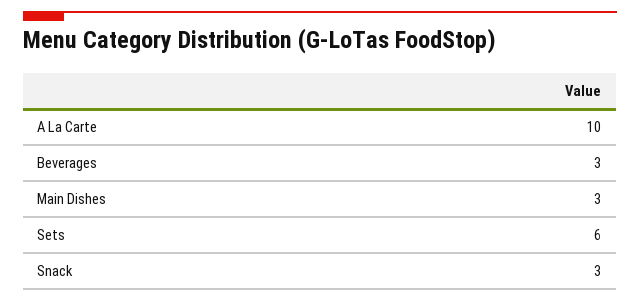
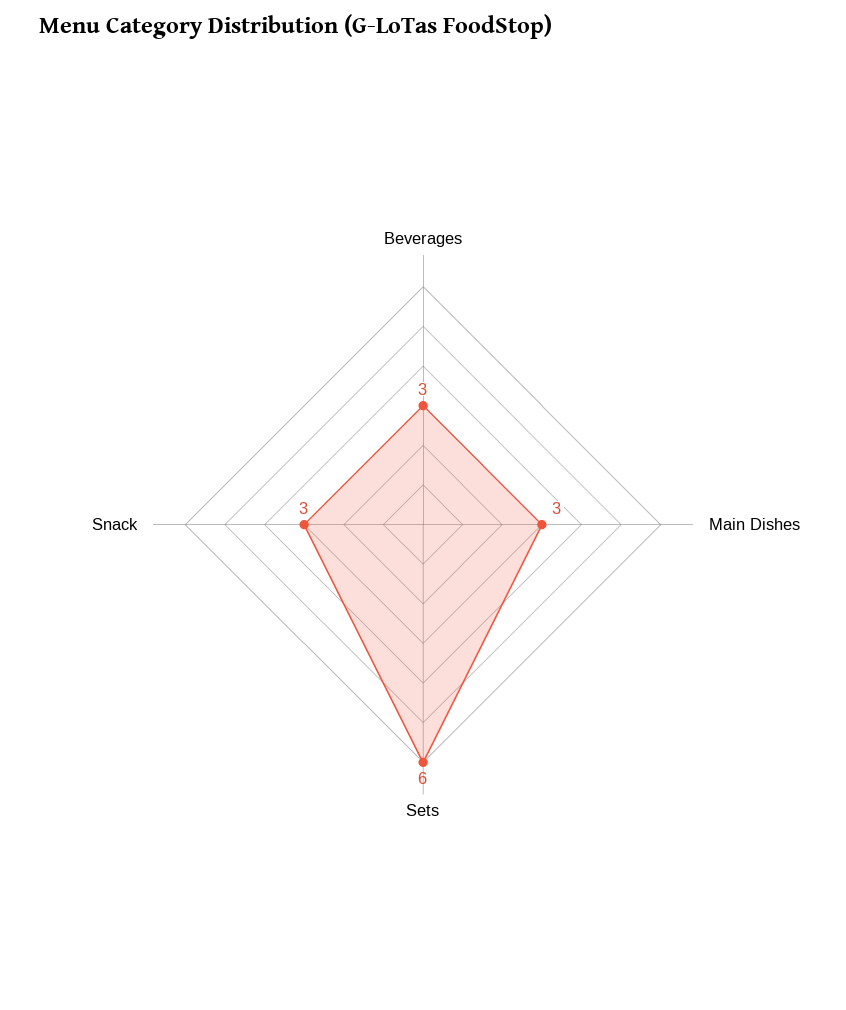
  {
-   "A La Carte": 10,
    "Beverages": 3,
    "Main Dishes": 3,
    "Sets": 6,
    "Snack": 3
  }

